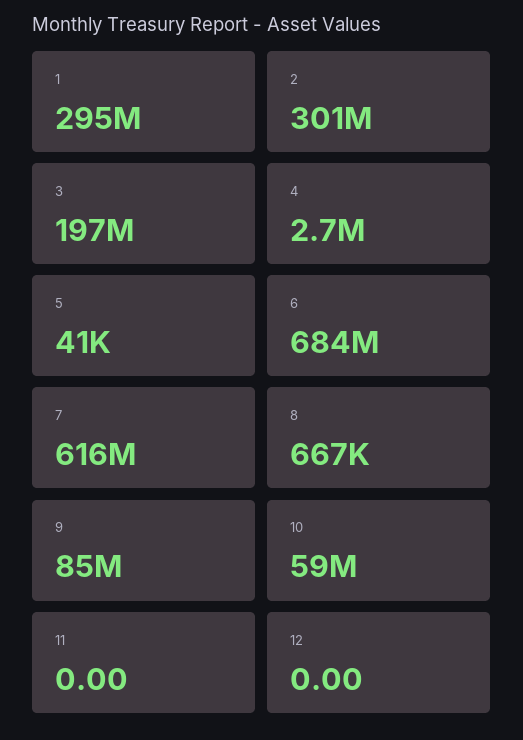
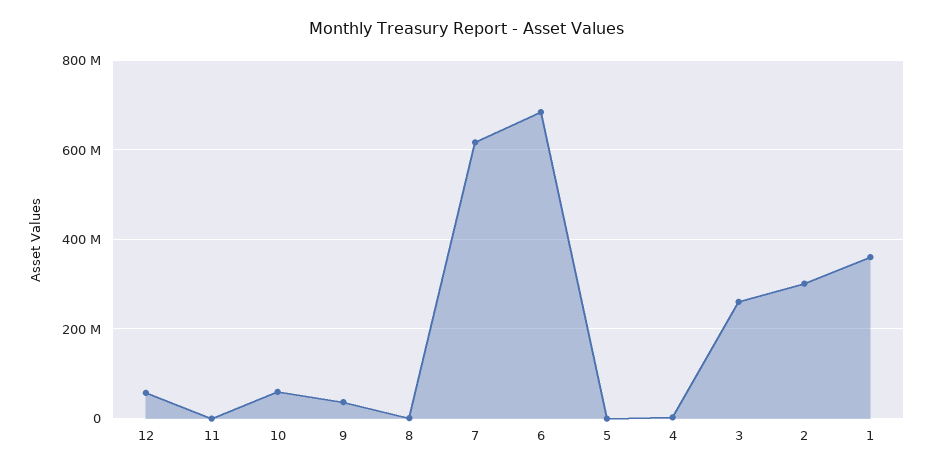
  {
-   "1": 295000000,
+   "1": 360000000,
    "2": 301000000,
-   "3": 197000000,
+   "3": 260000000,
    "4": 2700000,
    "5": 41000,
    "6": 684000000,
    "7": 616000000,
    "8": 667000,
-   "9": 85000000,
+   "9": 40000000,
    "10": 59000000,
    "11": 0,
-   "12": 0
+   "12": 60000000
  }

